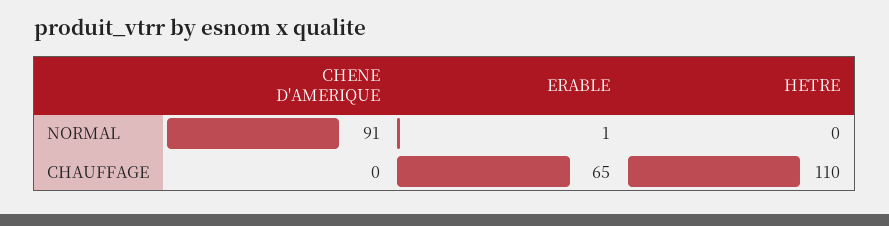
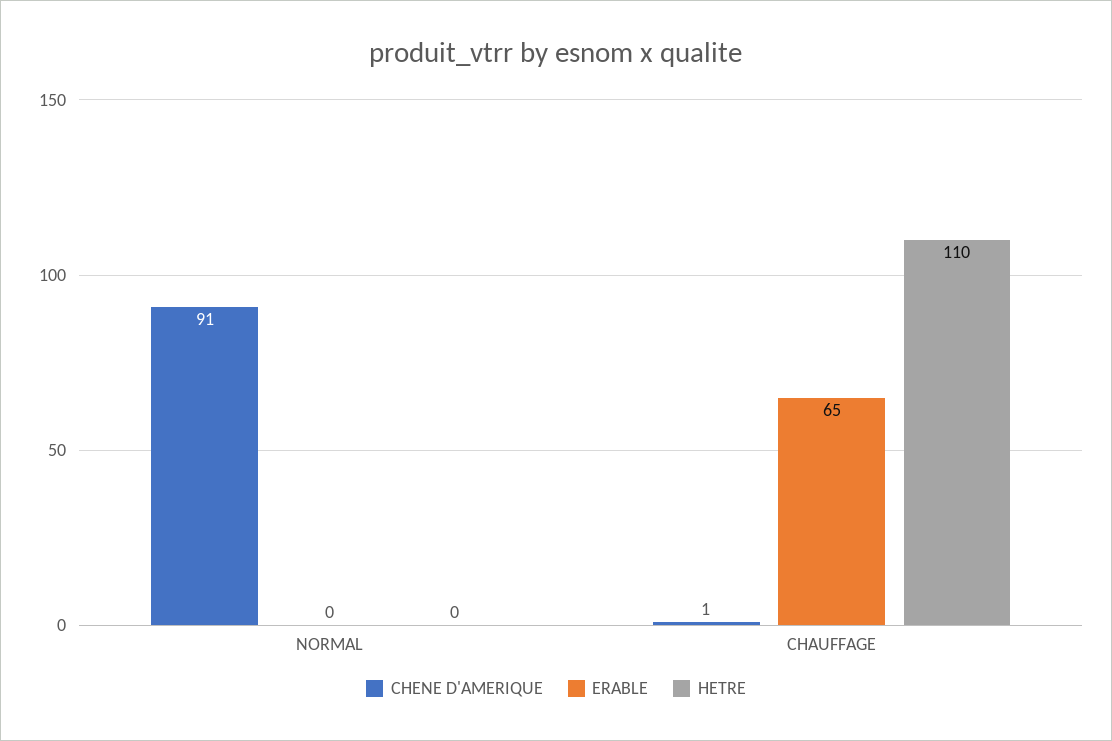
  {
    "CHENE D'AMERIQUE": {
      "NORMAL": 91,
-     "CHAUFFAGE": 0
+     "CHAUFFAGE": 1
    },
    "ERABLE": {
-     "NORMAL": 1,
+     "NORMAL": 0,
      "CHAUFFAGE": 65
    },
    "HETRE": {
      "NORMAL": 0,
      "CHAUFFAGE": 110
    }
  }

